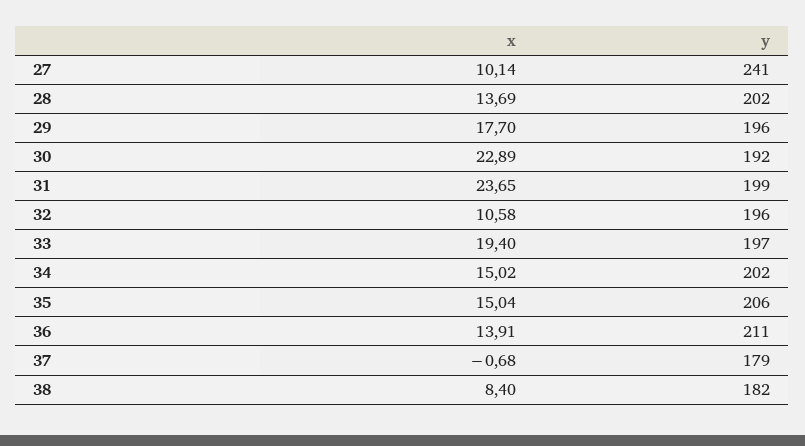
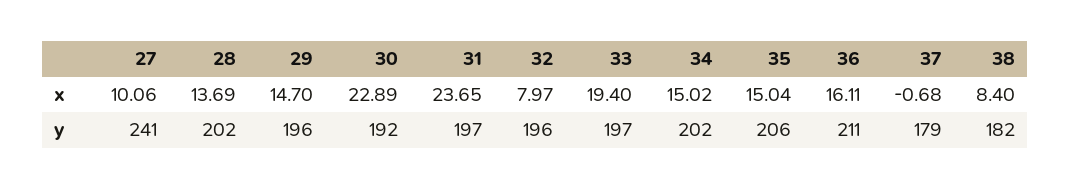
  {
    "x": {
-     "27": 10.14,
+     "27": 10.06,
      "28": 13.69,
-     "29": 17.7,
+     "29": 14.7,
      "30": 22.89,
      "31": 23.65,
-     "32": 10.58,
+     "32": 7.97,
      "33": 19.4,
      "34": 15.02,
      "35": 15.04,
-     "36": 13.91,
+     "36": 16.11,
      "37": -0.68,
      "38": 8.4
    },
    "y": {
      "27": 241,
      "28": 202,
      "29": 196,
      "30": 192,
-     "31": 199,
+     "31": 197,
      "32": 196,
      "33": 197,
      "34": 202,
      "35": 206,
      "36": 211,
      "37": 179,
      "38": 182
    }
  }

